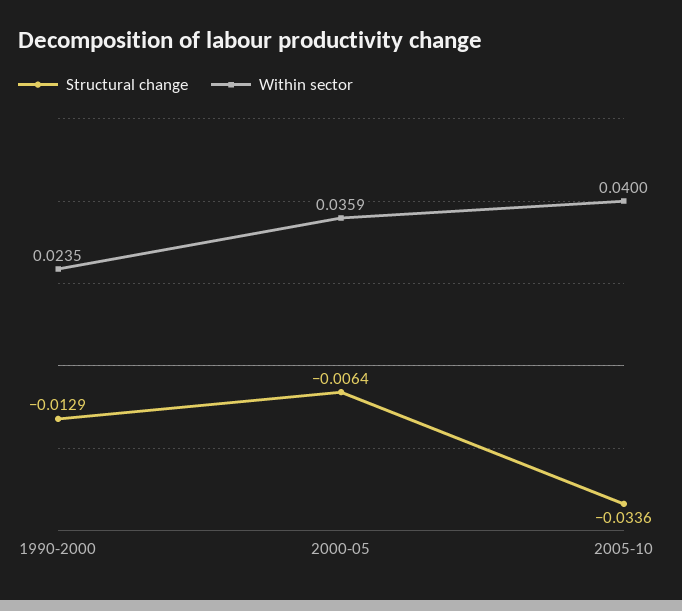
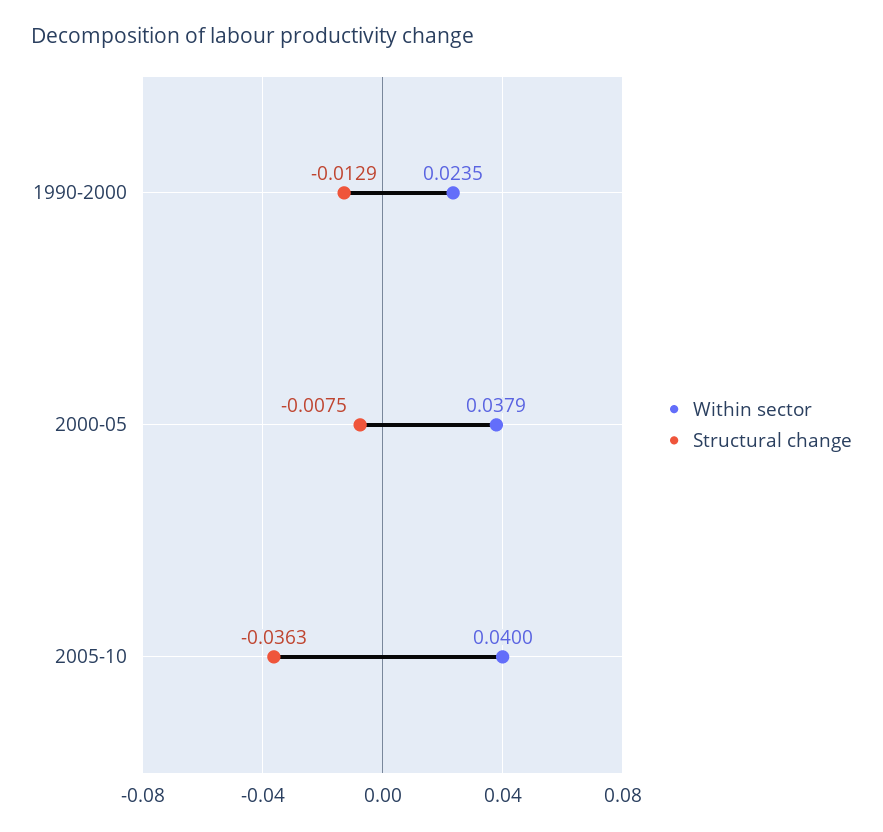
  {
    "Structural change": {
      "1990-2000": -0.0129,
-     "2000-05": -0.0064,
+     "2000-05": -0.0075,
-     "2005-10": -0.0336
+     "2005-10": -0.0363
    },
    "Within sector": {
      "1990-2000": 0.0235,
-     "2000-05": 0.0359,
+     "2000-05": 0.0379,
      "2005-10": 0.04
    }
  }

